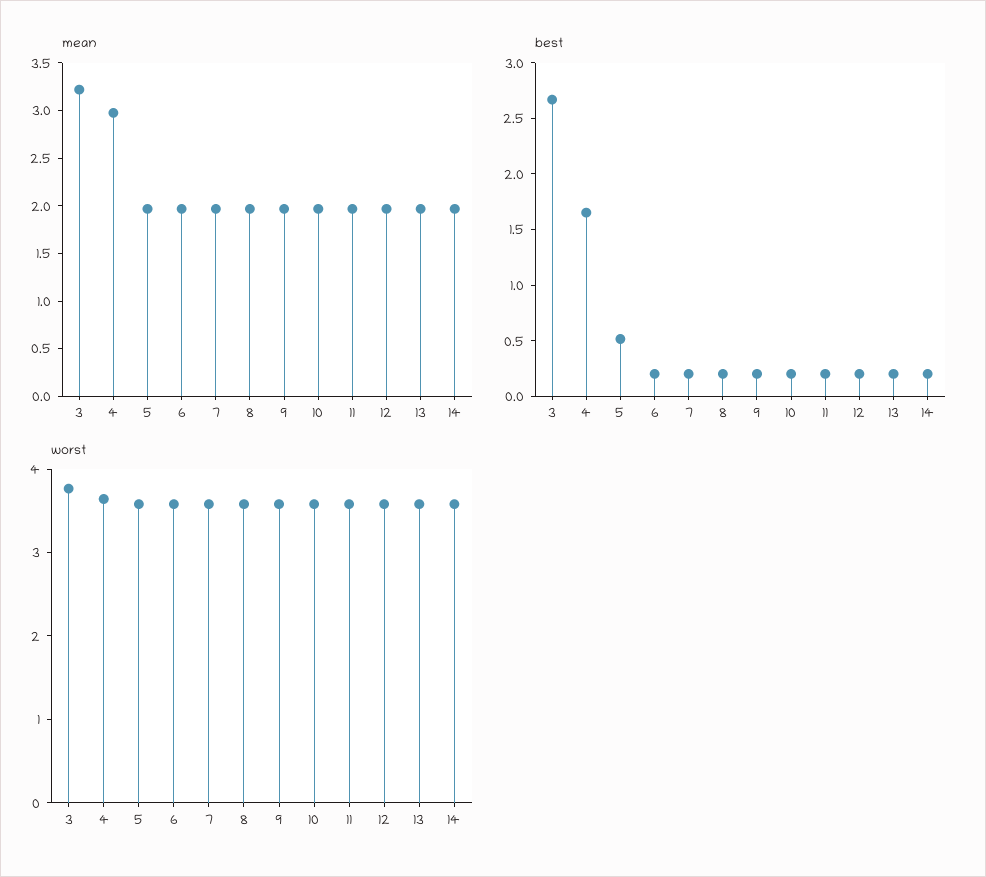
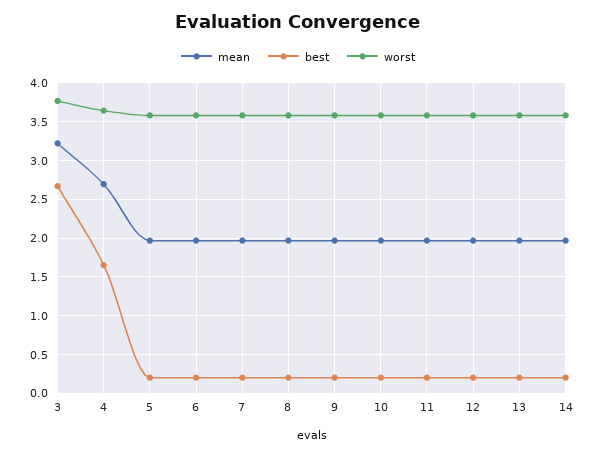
  {
    "mean": {
      "3": 3.2,
-     "4": 3,
+     "4": 2.7,
      "5": 2,
      "6": 2,
      "7": 2,
      "8": 2,
      "9": 2,
      "10": 2,
      "11": 2,
      "12": 2,
      "13": 2,
      "14": 2
    },
    "best": {
      "3": 2.7,
      "4": 1.7,
-     "5": 0.5,
+     "5": 0.2,
      "6": 0.2,
      "7": 0.2,
      "8": 0.2,
      "9": 0.2,
      "10": 0.2,
      "11": 0.2,
      "12": 0.2,
      "13": 0.2,
      "14": 0.2
    },
    "worst": {
      "3": 3.8,
      "4": 3.6,
      "5": 3.6,
      "6": 3.6,
      "7": 3.6,
      "8": 3.6,
      "9": 3.6,
      "10": 3.6,
      "11": 3.6,
      "12": 3.6,
      "13": 3.6,
      "14": 3.6
    }
  }

